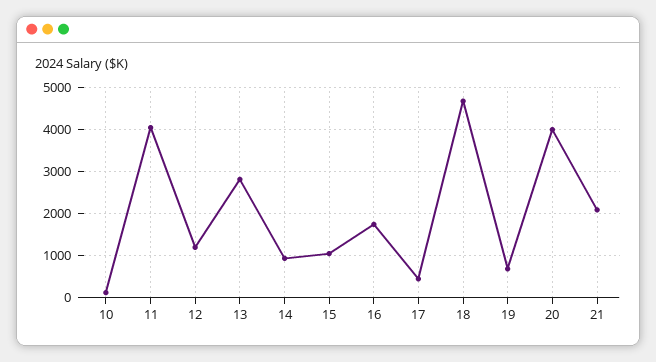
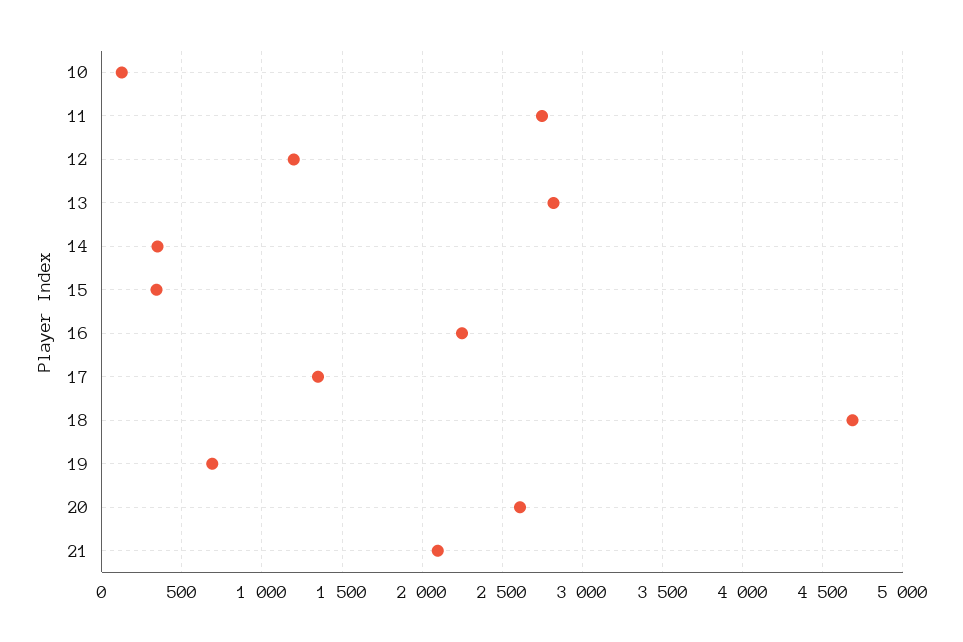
  {
    "10": 150,
-   "11": 4000,
+   "11": 2750,
    "12": 1200,
    "13": 2800,
-   "14": 1000,
+   "14": 350,
-   "15": 1000,
+   "15": 350,
-   "16": 1800,
+   "16": 2250,
-   "17": 400,
+   "17": 1350,
    "18": 4700,
    "19": 700,
-   "20": 4000,
+   "20": 2600,
    "21": 2100
  }

